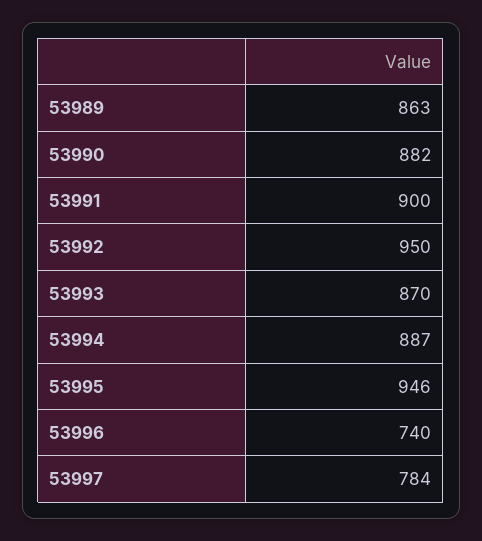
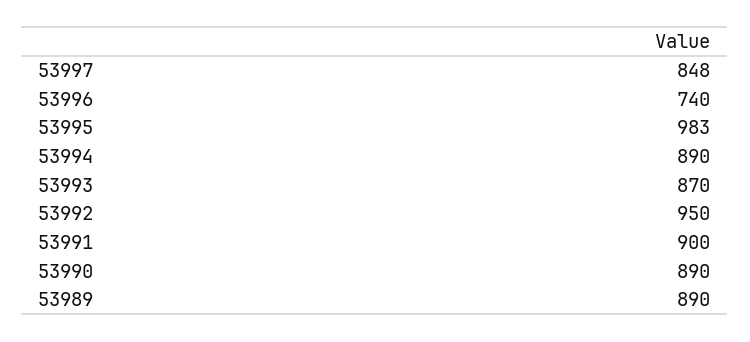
  {
-   "53989": 863,
+   "53989": 890,
-   "53990": 882,
+   "53990": 890,
    "53991": 900,
    "53992": 950,
    "53993": 870,
-   "53994": 887,
+   "53994": 890,
-   "53995": 946,
+   "53995": 983,
    "53996": 740,
-   "53997": 784
+   "53997": 848
  }

